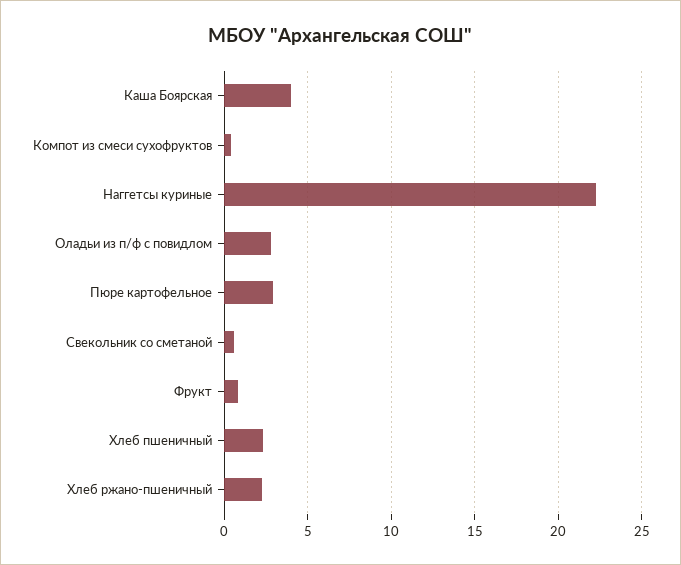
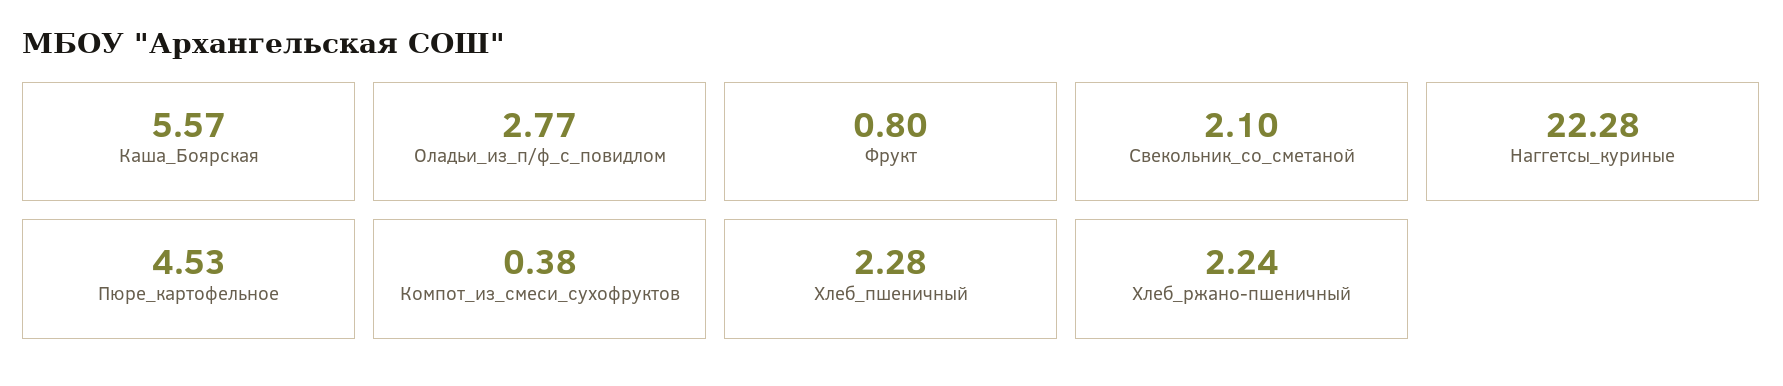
  {
-   "Каша Боярская": 4,
+   "Каша Боярская": 5.57,
    "Компот из смеси сухофруктов": 0.38,
    "Наггетсы куриные": 22.28,
    "Оладьи из п/ф с повидлом": 2.77,
-   "Пюре картофельное": 3,
+   "Пюре картофельное": 4.53,
-   "Свекольник со сметаной": 0.5,
+   "Свекольник со сметаной": 2.1,
    "Фрукт": 0.8,
    "Хлеб пшеничный": 2.28,
    "Хлеб ржано-пшеничный": 2.24
  }

